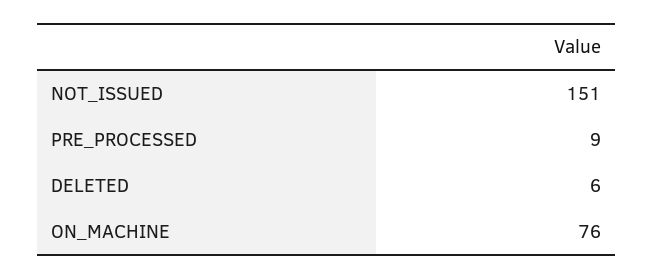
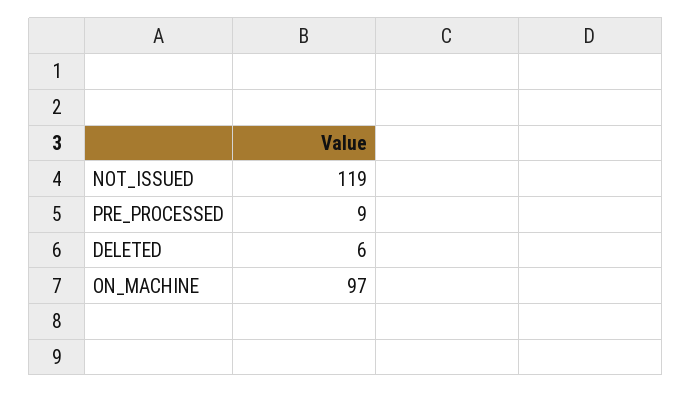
  {
-   "NOT_ISSUED": 151,
+   "NOT_ISSUED": 119,
    "PRE_PROCESSED": 9,
    "DELETED": 6,
-   "ON_MACHINE": 76
+   "ON_MACHINE": 97
  }

